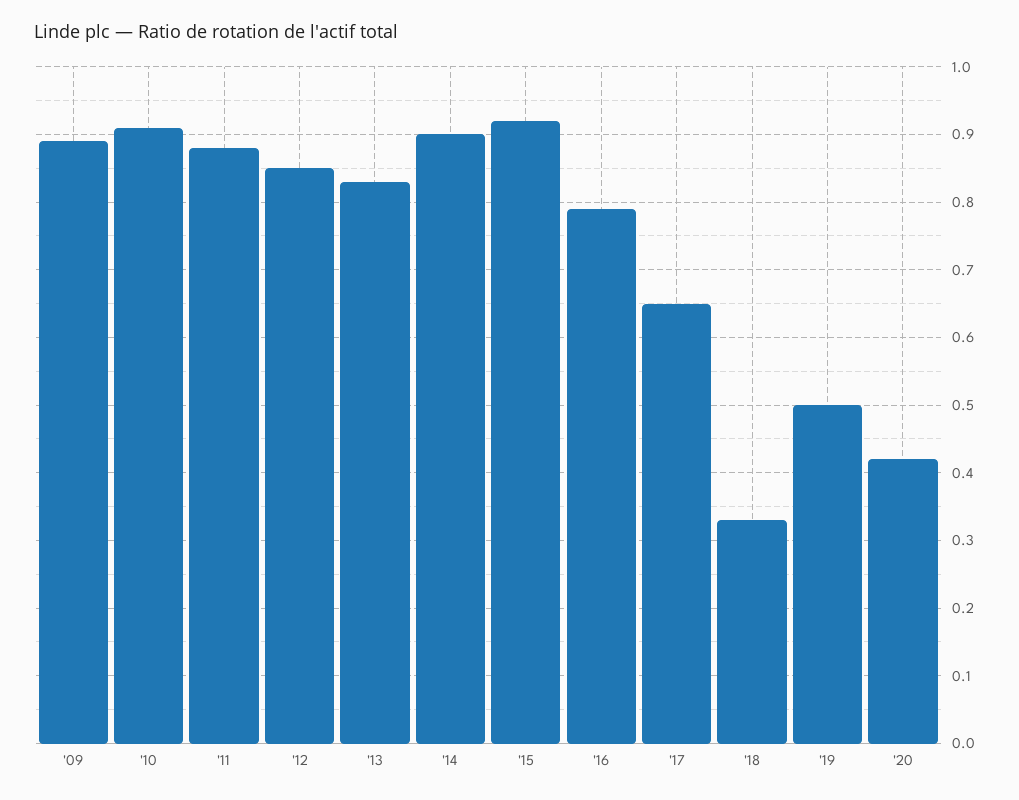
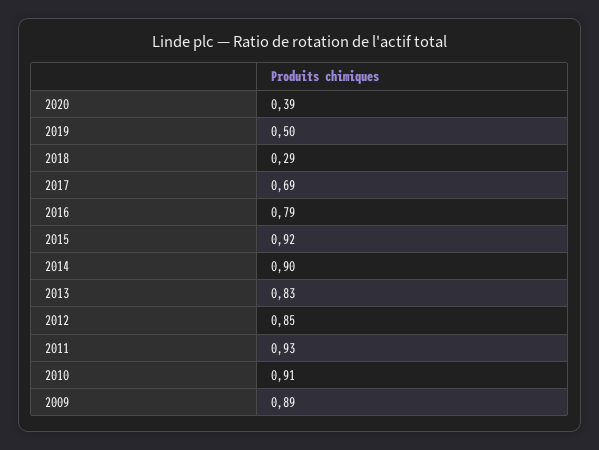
  {
    "'09": 0.89,
    "'10": 0.91,
-   "'11": 0.88,
+   "'11": 0.93,
    "'12": 0.85,
    "'13": 0.83,
    "'14": 0.9,
    "'15": 0.92,
    "'16": 0.79,
-   "'17": 0.65,
+   "'17": 0.69,
-   "'18": 0.33,
+   "'18": 0.29,
    "'19": 0.5,
-   "'20": 0.42
+   "'20": 0.39
  }

